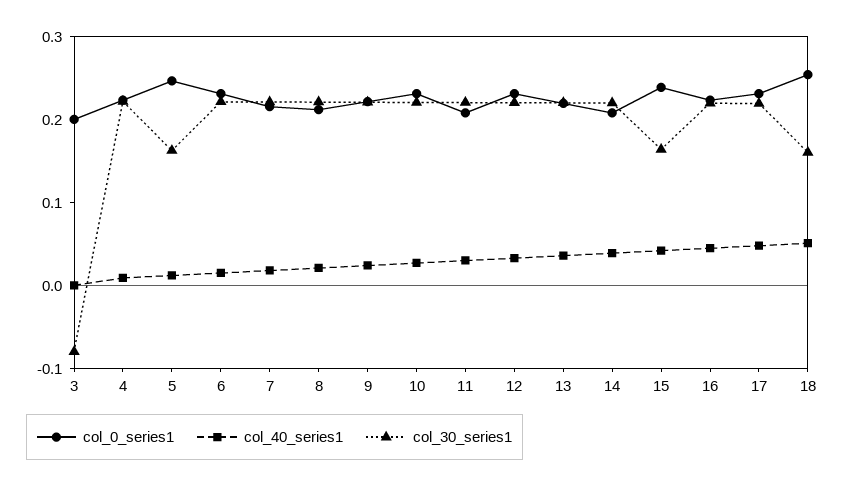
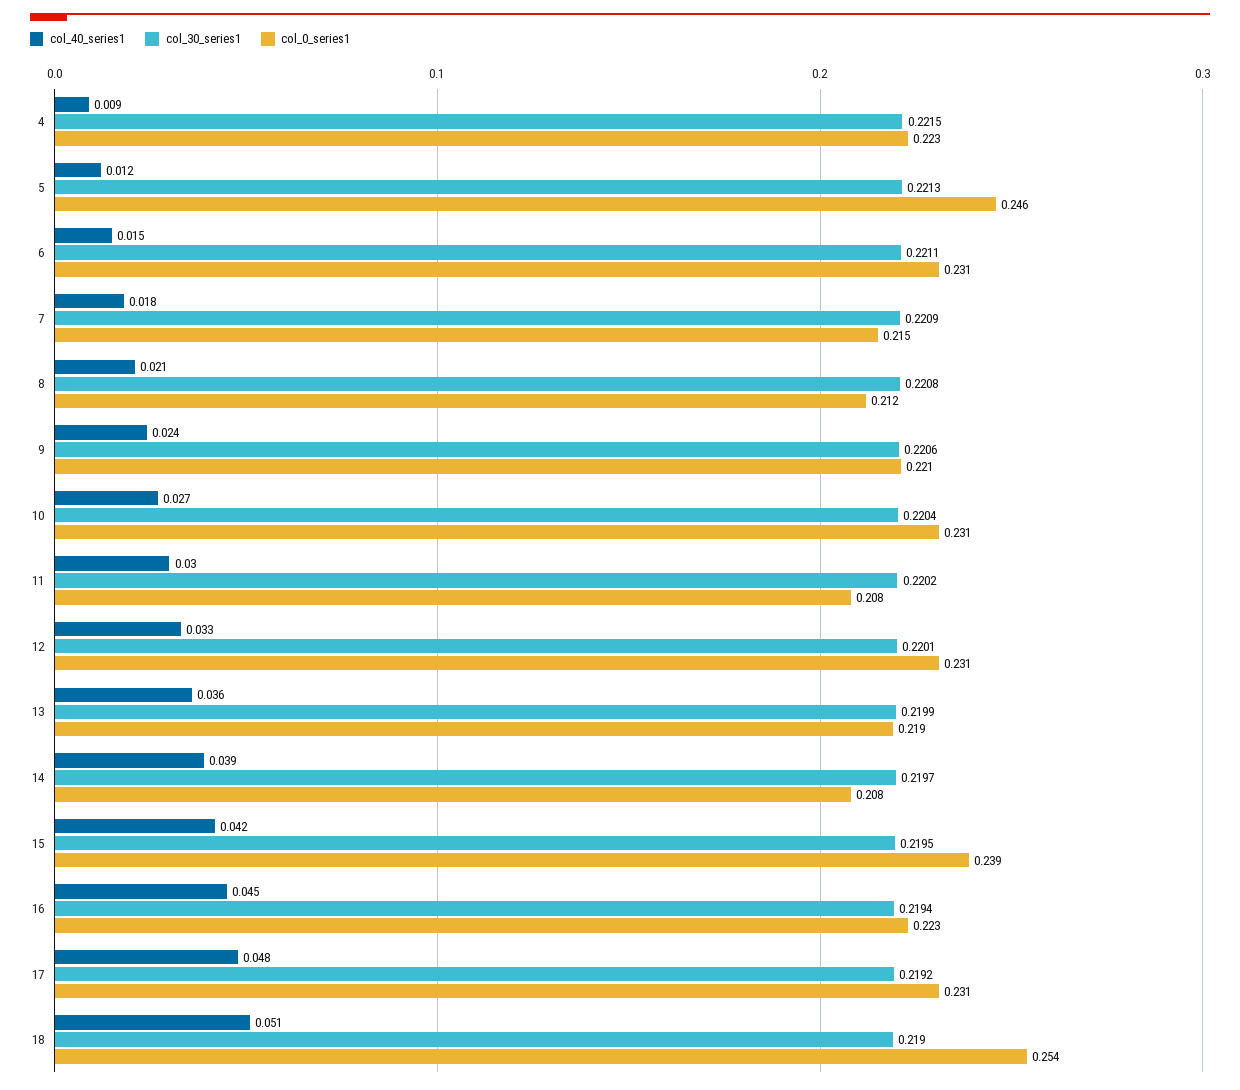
  {
    "col_0_series1": {
-     "3": 0.2,
      "4": 0.223,
      "5": 0.246,
      "6": 0.231,
      "7": 0.215,
      "8": 0.212,
      "9": 0.221,
      "10": 0.231,
      "11": 0.208,
      "12": 0.231,
      "13": 0.219,
      "14": 0.208,
      "15": 0.239,
      "16": 0.223,
      "17": 0.231,
      "18": 0.254
    },
    "col_40_series1": {
-     "3": 0,
      "4": 0.009,
      "5": 0.012,
      "6": 0.015,
      "7": 0.018,
      "8": 0.021,
      "9": 0.024,
      "10": 0.027,
      "11": 0.03,
      "12": 0.033,
      "13": 0.036,
      "14": 0.039,
      "15": 0.042,
      "16": 0.045,
      "17": 0.048,
      "18": 0.051
    },
    "col_30_series1": {
-     "3": -0.08,
      "4": 0.2215,
-     "5": 0.16,
+     "5": 0.2213,
      "6": 0.2211,
      "7": 0.2209,
      "8": 0.2208,
      "9": 0.2206,
      "10": 0.2204,
      "11": 0.2202,
      "12": 0.2201,
      "13": 0.2199,
      "14": 0.2197,
-     "15": 0.16,
+     "15": 0.2195,
      "16": 0.2194,
      "17": 0.2192,
-     "18": 0.16
+     "18": 0.219
    }
  }

